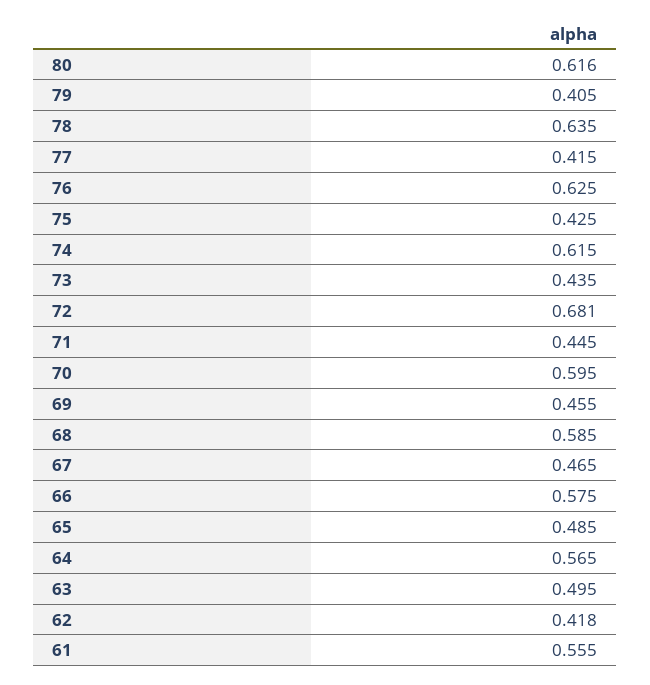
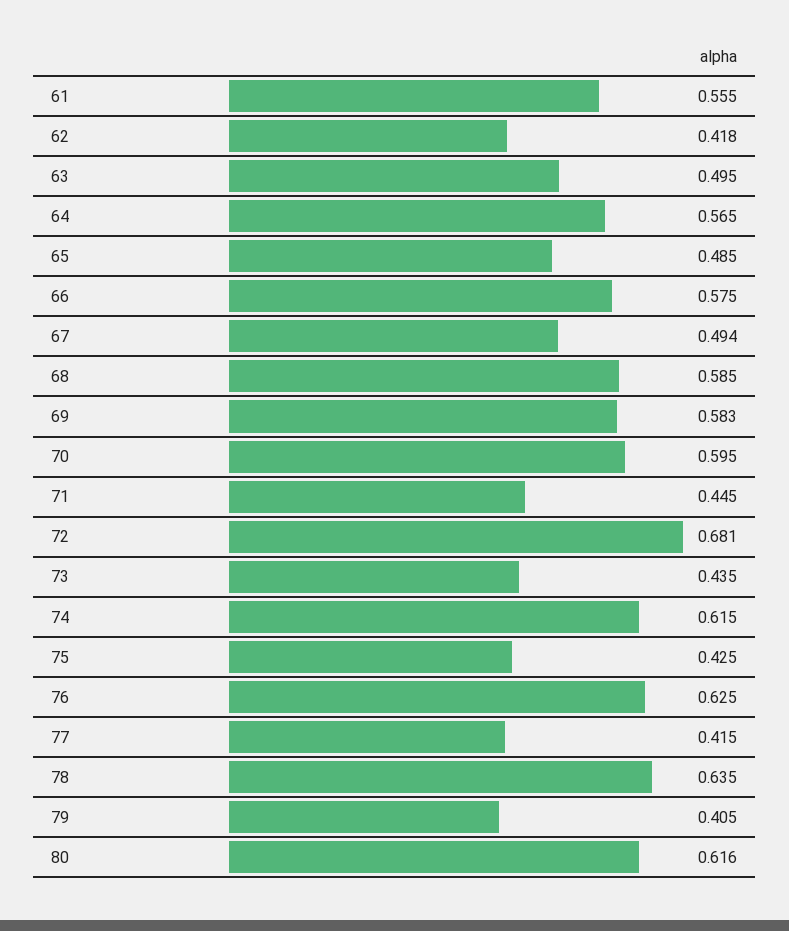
  {
    "80": 0.616,
    "79": 0.405,
    "78": 0.635,
    "77": 0.415,
    "76": 0.625,
    "75": 0.425,
    "74": 0.615,
    "73": 0.435,
    "72": 0.681,
    "71": 0.445,
    "70": 0.595,
-   "69": 0.455,
+   "69": 0.583,
    "68": 0.585,
-   "67": 0.465,
+   "67": 0.494,
    "66": 0.575,
    "65": 0.485,
    "64": 0.565,
    "63": 0.495,
    "62": 0.418,
    "61": 0.555
  }

